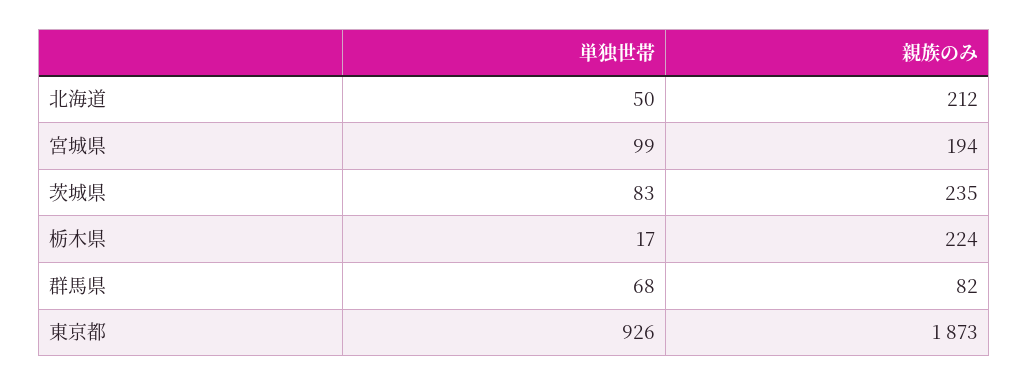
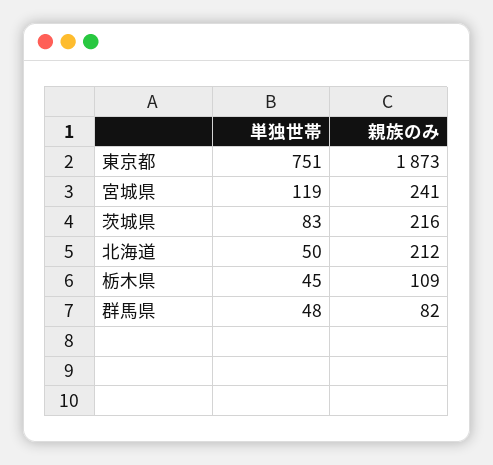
  {
    "単独世帯": {
      "北海道": 50,
-     "宮城県": 99,
+     "宮城県": 119,
      "茨城県": 83,
-     "栃木県": 17,
+     "栃木県": 45,
-     "群馬県": 68,
+     "群馬県": 48,
-     "東京都": 926
+     "東京都": 751
    },
    "親族のみ": {
      "北海道": 212,
-     "宮城県": 194,
+     "宮城県": 241,
-     "茨城県": 235,
+     "茨城県": 216,
-     "栃木県": 224,
+     "栃木県": 109,
      "群馬県": 82,
      "東京都": 1873
    }
  }

